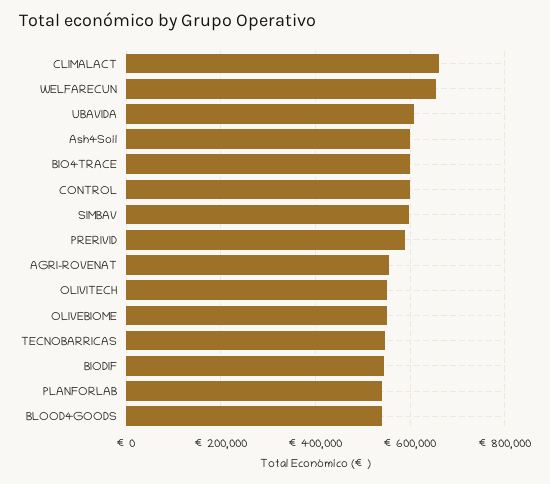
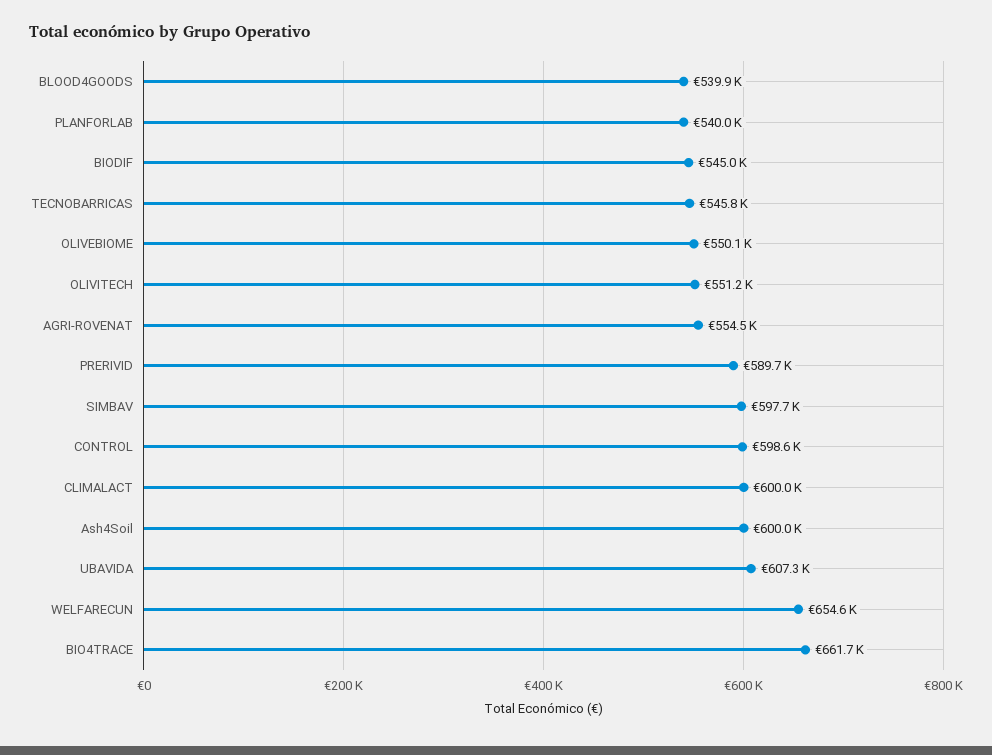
  {
-   "CLIMALACT": 660000,
+   "CLIMALACT": 600000,
    "WELFARECUN": 654600,
    "UBAVIDA": 607300,
    "Ash4Soil": 600000,
-   "BIO4TRACE": 600000,
+   "BIO4TRACE": 661700,
    "CONTROL": 598600,
    "SIMBAV": 597700,
    "PRERIVID": 589700,
    "AGRI-ROVENAT": 554500,
    "OLIVITECH": 551200,
    "OLIVEBIOME": 550100,
    "TECNOBARRICAS": 545800,
    "BIODIF": 545000,
    "PLANFORLAB": 540000,
    "BLOOD4GOODS": 539900
  }

